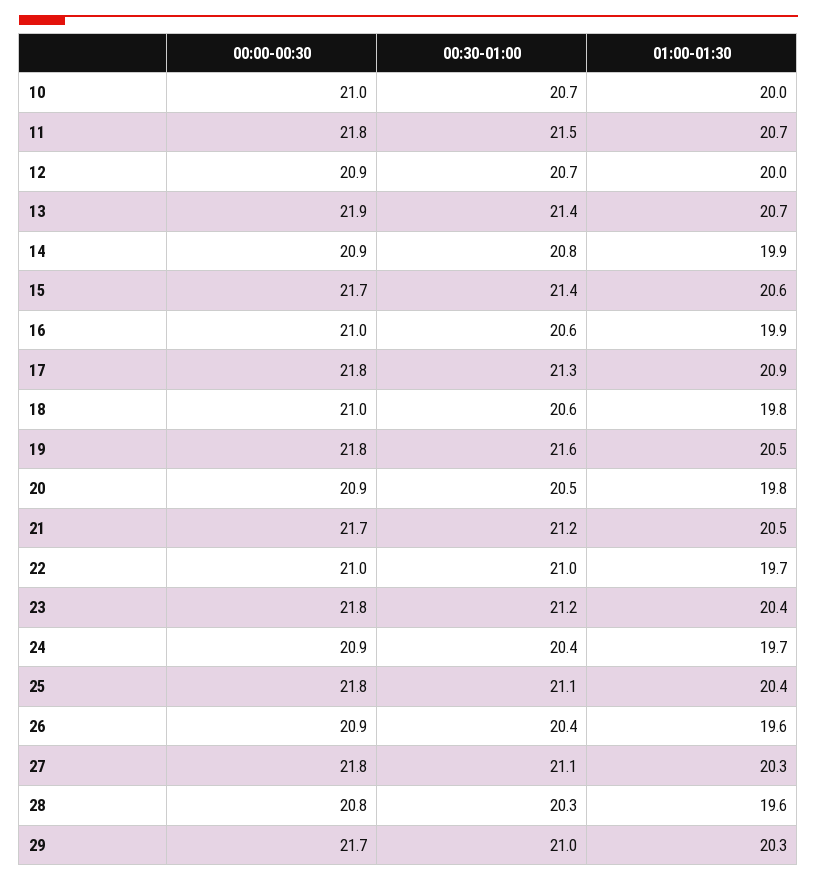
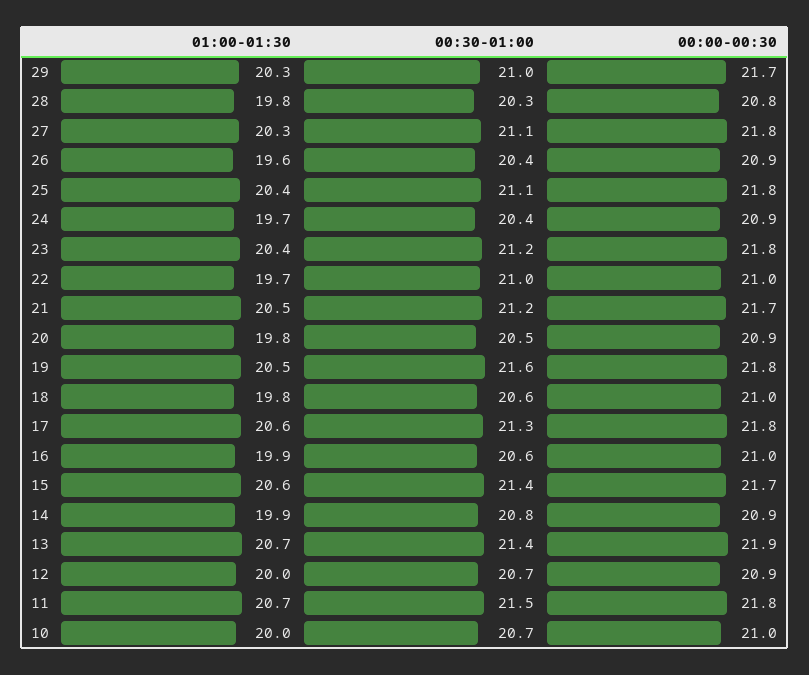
  {
    "00:00-00:30": {
      "10": 21,
      "11": 21.8,
      "12": 20.9,
      "13": 21.9,
      "14": 20.9,
      "15": 21.7,
      "16": 21,
      "17": 21.8,
      "18": 21,
      "19": 21.8,
      "20": 20.9,
      "21": 21.7,
      "22": 21,
      "23": 21.8,
      "24": 20.9,
      "25": 21.8,
      "26": 20.9,
      "27": 21.8,
      "28": 20.8,
      "29": 21.7
    },
    "00:30-01:00": {
      "10": 20.7,
      "11": 21.5,
      "12": 20.7,
      "13": 21.4,
      "14": 20.8,
      "15": 21.4,
      "16": 20.6,
      "17": 21.3,
      "18": 20.6,
      "19": 21.6,
      "20": 20.5,
      "21": 21.2,
      "22": 21,
      "23": 21.2,
      "24": 20.4,
      "25": 21.1,
      "26": 20.4,
      "27": 21.1,
      "28": 20.3,
      "29": 21
    },
    "01:00-01:30": {
      "10": 20,
      "11": 20.7,
      "12": 20,
      "13": 20.7,
      "14": 19.9,
      "15": 20.6,
      "16": 19.9,
-     "17": 20.9,
+     "17": 20.6,
      "18": 19.8,
      "19": 20.5,
      "20": 19.8,
      "21": 20.5,
      "22": 19.7,
      "23": 20.4,
      "24": 19.7,
      "25": 20.4,
      "26": 19.6,
      "27": 20.3,
-     "28": 19.6,
+     "28": 19.8,
      "29": 20.3
    }
  }

